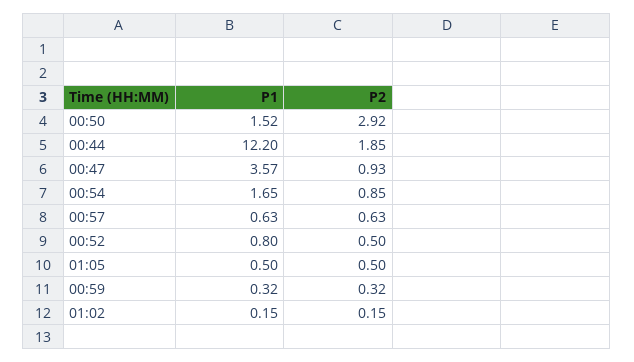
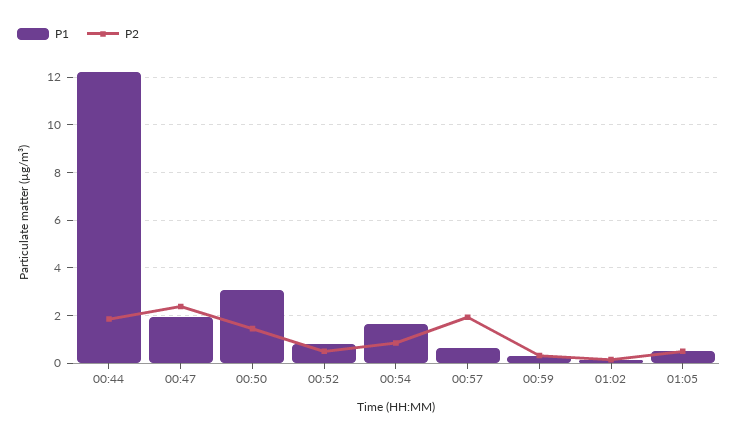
  {
    "P1": {
-     "00:50": 1.52,
+     "00:50": 3,
      "00:44": 12.2,
-     "00:47": 3.57,
+     "00:47": 2,
      "00:54": 1.65,
      "00:57": 0.63,
      "00:52": 0.8,
      "01:05": 0.5,
      "00:59": 0.32,
      "01:02": 0.15
    },
    "P2": {
-     "00:50": 2.92,
+     "00:50": 1.5,
      "00:44": 1.85,
-     "00:47": 0.93,
+     "00:47": 2.5,
      "00:54": 0.85,
-     "00:57": 0.63,
+     "00:57": 2,
      "00:52": 0.5,
      "01:05": 0.5,
      "00:59": 0.32,
      "01:02": 0.15
    }
  }

